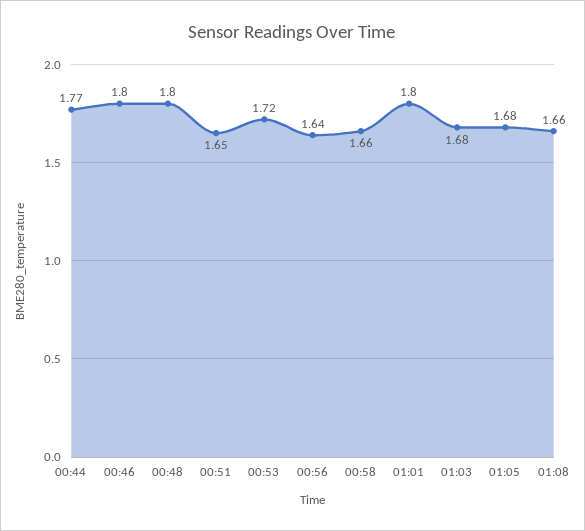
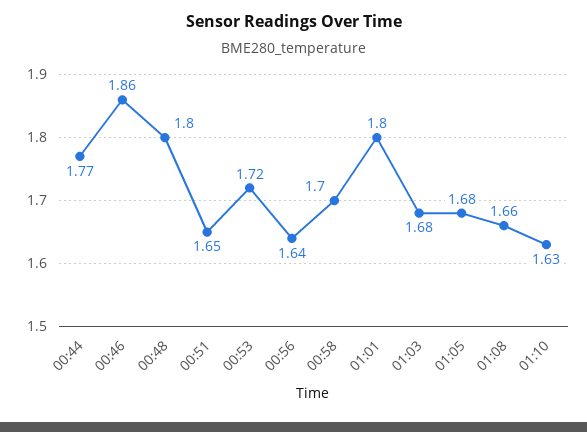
  {
    "00:44": 1.77,
-   "00:46": 1.8,
+   "00:46": 1.86,
    "00:48": 1.8,
    "00:51": 1.65,
    "00:53": 1.72,
    "00:56": 1.64,
-   "00:58": 1.66,
+   "00:58": 1.7,
    "01:01": 1.8,
    "01:03": 1.68,
    "01:05": 1.68,
-   "01:08": 1.66
+   "01:08": 1.66,
+   "01:10": 1.63
  }

